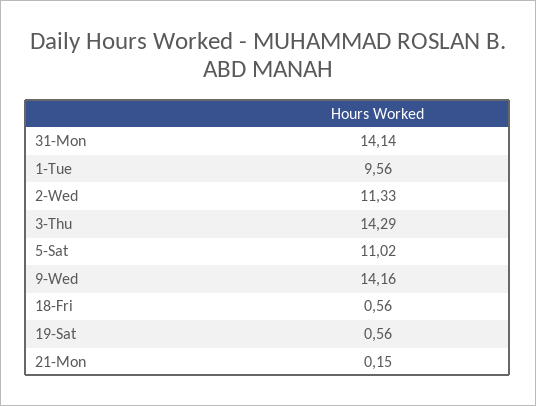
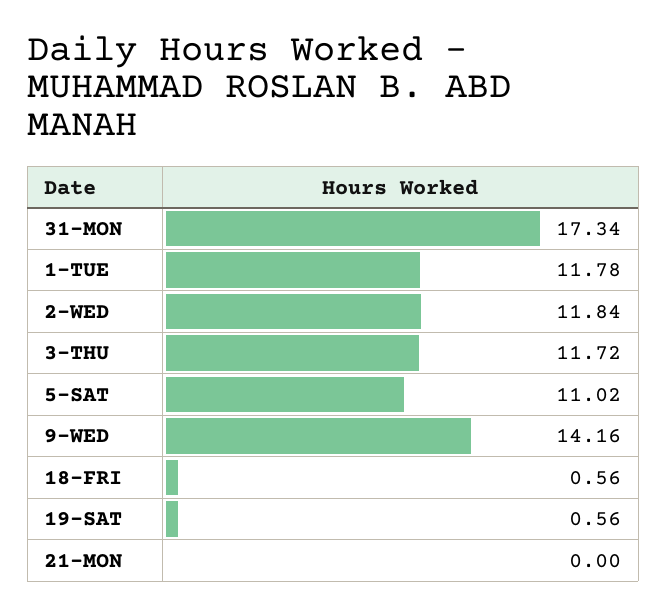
  {
-   "31-Mon": 14.14,
+   "31-Mon": 17.34,
-   "1-Tue": 9.56,
+   "1-Tue": 11.78,
-   "2-Wed": 11.33,
+   "2-Wed": 11.84,
-   "3-Thu": 14.29,
+   "3-Thu": 11.72,
    "5-Sat": 11.02,
    "9-Wed": 14.16,
    "18-Fri": 0.56,
    "19-Sat": 0.56,
-   "21-Mon": 0.15
+   "21-Mon": 0
  }

